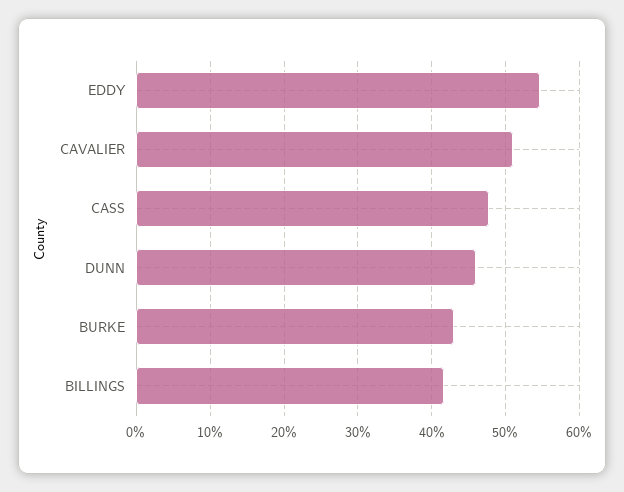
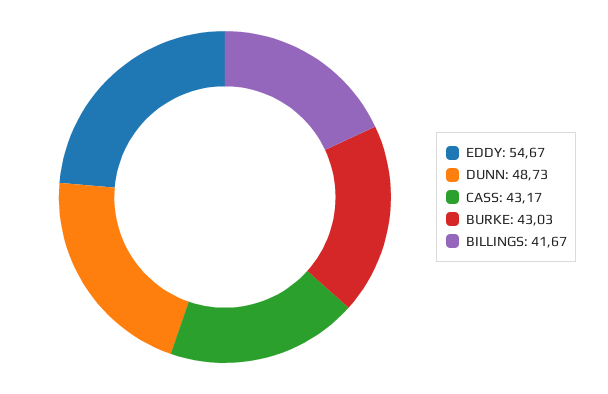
  {
    "EDDY": 54.67,
-   "CAVALIER": 51,
-   "CASS": 48,
+   "CASS": 43.17,
-   "DUNN": 46,
+   "DUNN": 48.73,
    "BURKE": 43.03,
    "BILLINGS": 41.67
  }

